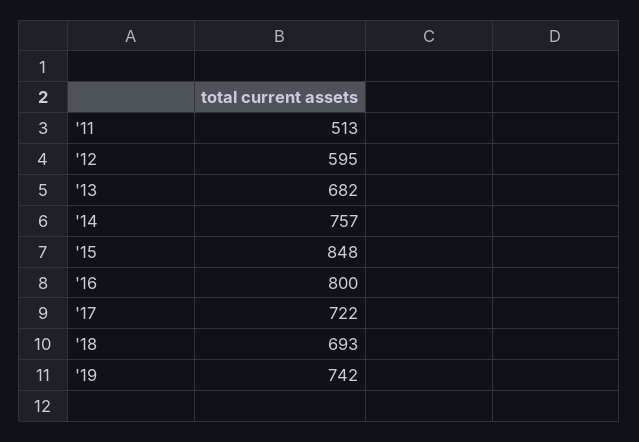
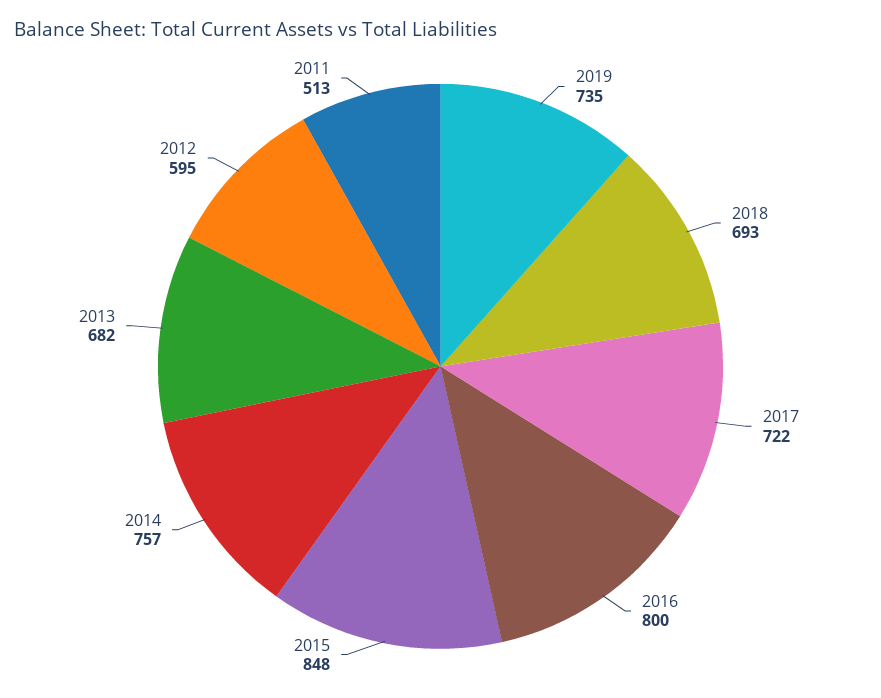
  {
    "'11": 513,
    "'12": 595,
    "'13": 682,
    "'14": 757,
    "'15": 848,
    "'16": 800,
    "'17": 722,
    "'18": 693,
-   "'19": 742
+   "'19": 735
  }

